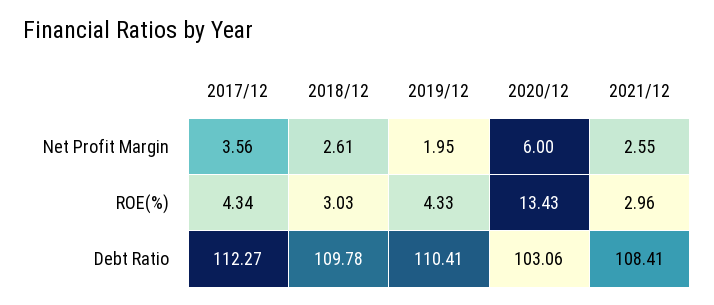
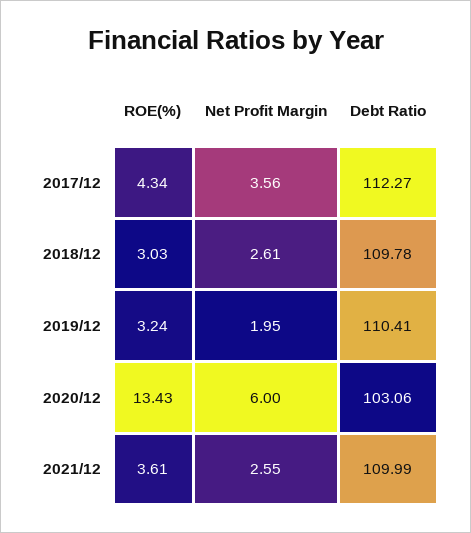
  {
    "2017/12": {
      "Net Profit Margin": 3.56,
      "ROE(%)": 4.34,
      "Debt Ratio": 112.27
    },
    "2018/12": {
      "Net Profit Margin": 2.61,
      "ROE(%)": 3.03,
      "Debt Ratio": 109.78
    },
    "2019/12": {
      "Net Profit Margin": 1.95,
-     "ROE(%)": 4.33,
+     "ROE(%)": 3.24,
      "Debt Ratio": 110.41
    },
    "2020/12": {
      "Net Profit Margin": 6,
      "ROE(%)": 13.43,
      "Debt Ratio": 103.06
    },
    "2021/12": {
      "Net Profit Margin": 2.55,
-     "ROE(%)": 2.96,
+     "ROE(%)": 3.61,
-     "Debt Ratio": 108.41
+     "Debt Ratio": 109.99
    }
  }

